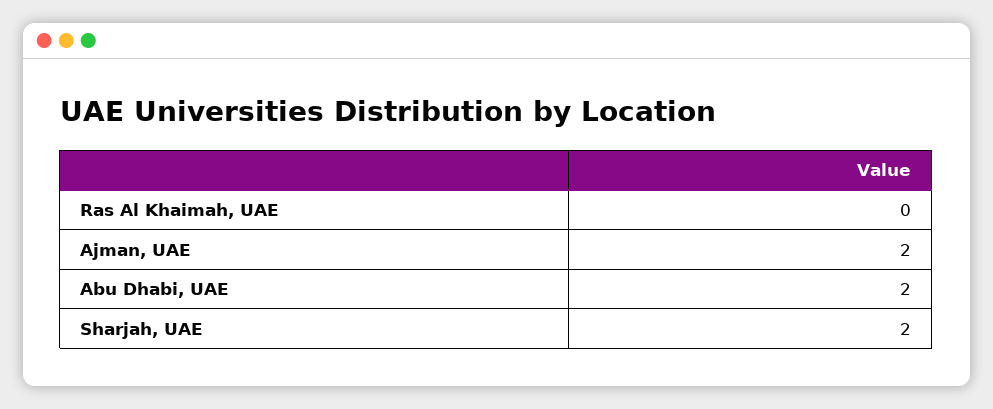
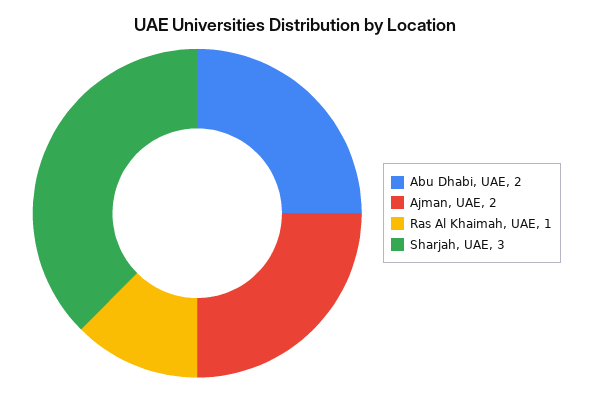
  {
-   "Ras Al Khaimah, UAE": 0,
+   "Ras Al Khaimah, UAE": 1,
    "Ajman, UAE": 2,
    "Abu Dhabi, UAE": 2,
-   "Sharjah, UAE": 2
+   "Sharjah, UAE": 3
  }

